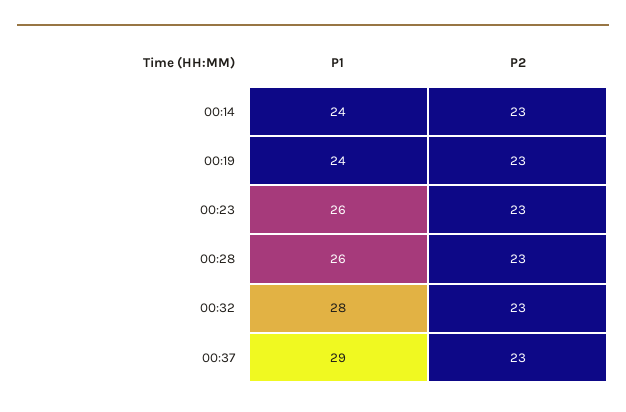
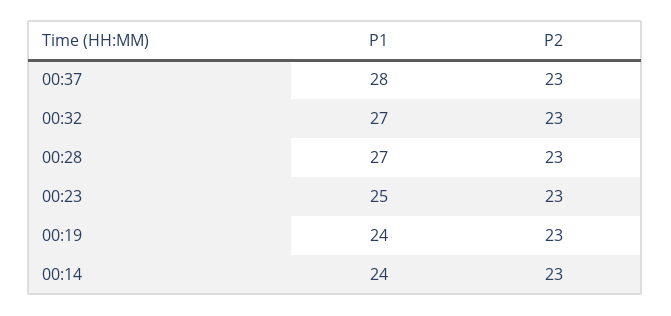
  {
    "P1": {
      "00:14": 24,
      "00:19": 24,
-     "00:23": 26,
+     "00:23": 25,
-     "00:28": 26,
+     "00:28": 27,
-     "00:32": 28,
+     "00:32": 27,
-     "00:37": 29
+     "00:37": 28
    },
    "P2": {
      "00:14": 23,
      "00:19": 23,
      "00:23": 23,
      "00:28": 23,
      "00:32": 23,
      "00:37": 23
    }
  }

